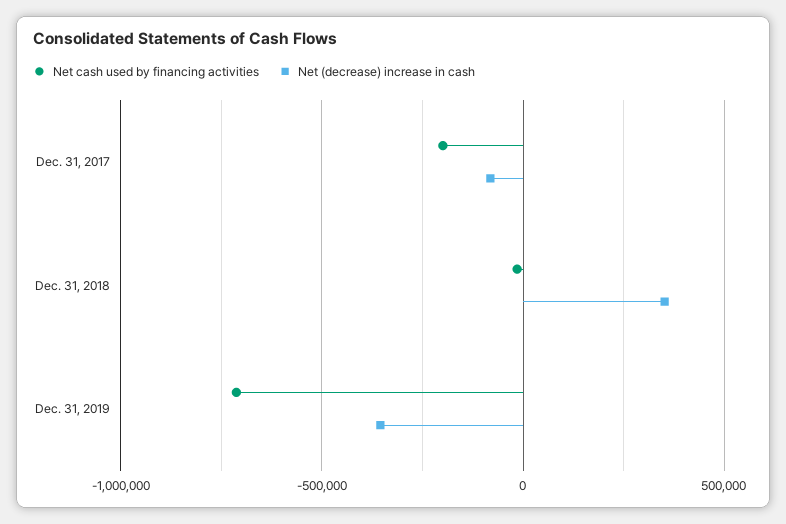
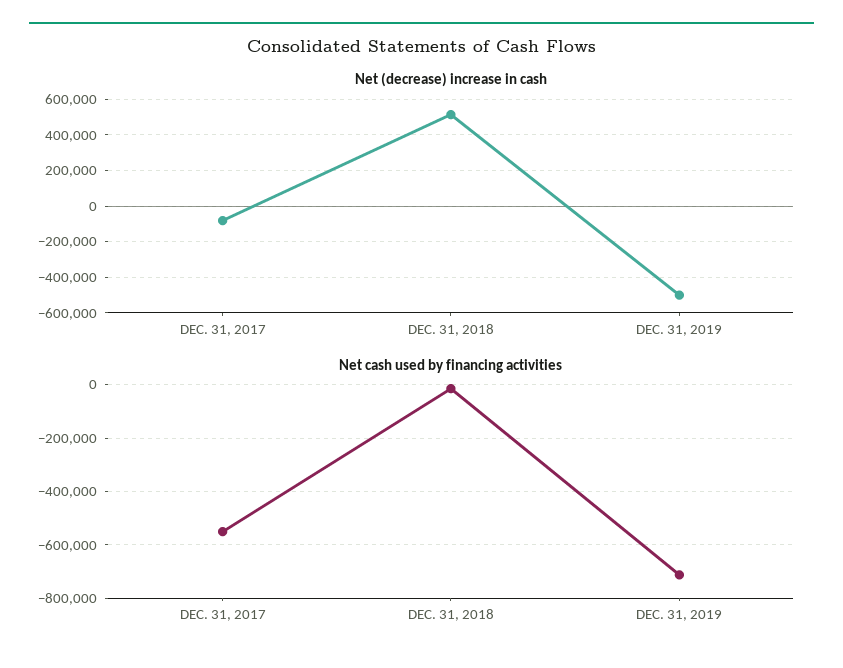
  {
    "Net cash used by financing activities": {
-     "Dec. 31, 2017": -200000,
+     "Dec. 31, 2017": -550000,
      "Dec. 31, 2018": -25000,
      "Dec. 31, 2019": -700000
    },
    "Net (decrease) increase in cash": {
      "Dec. 31, 2017": -100000,
-     "Dec. 31, 2018": 350000,
+     "Dec. 31, 2018": 500000,
-     "Dec. 31, 2019": -350000
+     "Dec. 31, 2019": -500000
    }
  }

